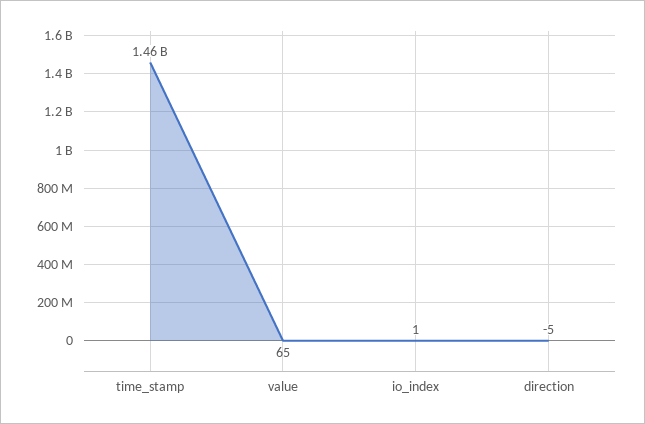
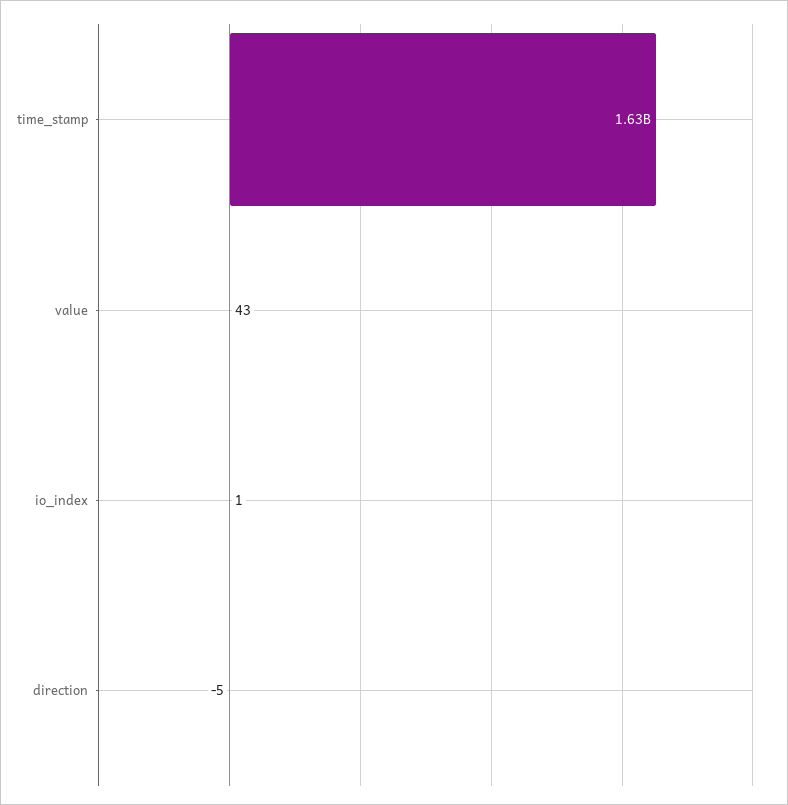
  {
-   "time_stamp": 1460000000,
+   "time_stamp": 1630000000,
-   "value": 65,
+   "value": 43,
    "io_index": 1,
    "direction": -5
  }

